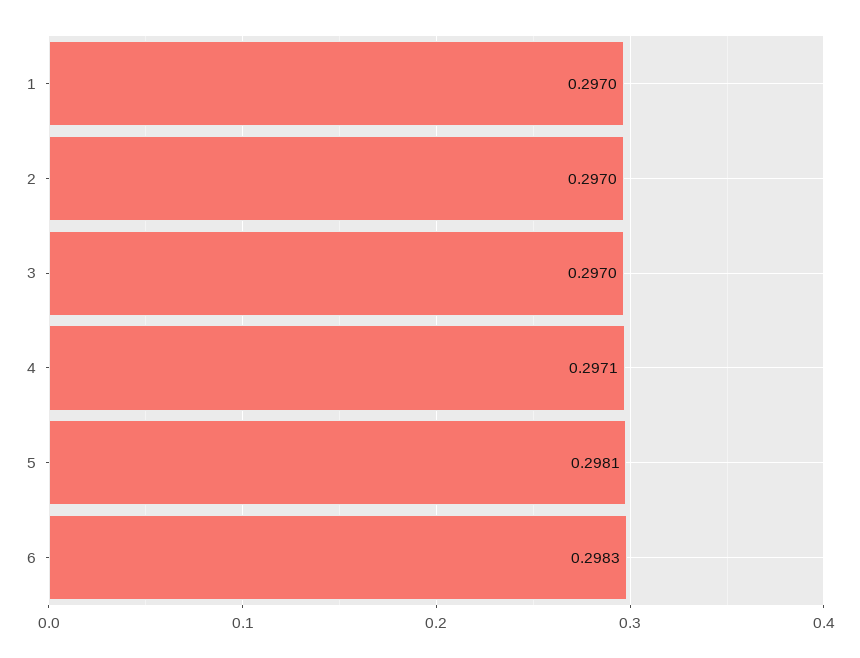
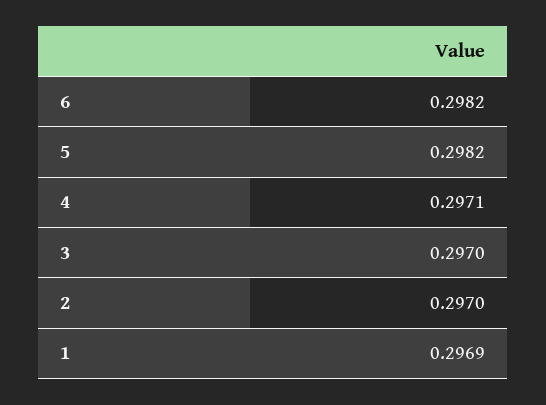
  {
-   "1": 0.297,
+   "1": 0.2969,
    "2": 0.297,
    "3": 0.297,
    "4": 0.2971,
-   "5": 0.2981,
+   "5": 0.2982,
-   "6": 0.2983
+   "6": 0.2982
  }

